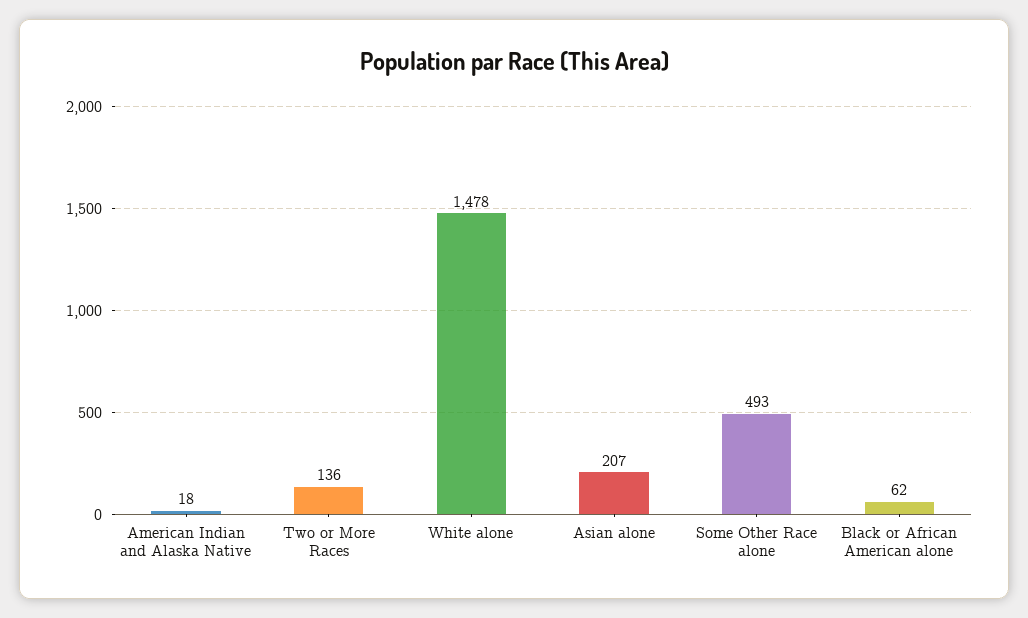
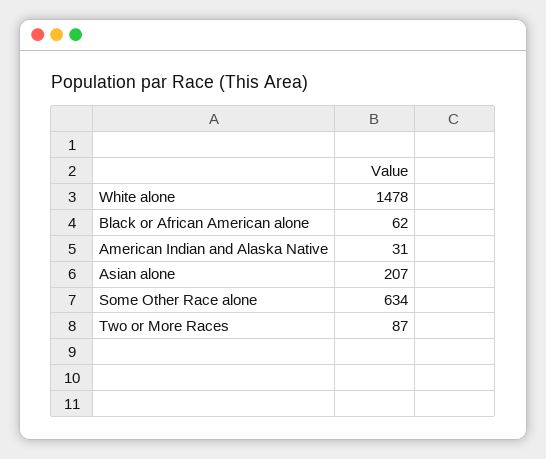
  {
-   "American Indian and Alaska Native": 18,
+   "American Indian and Alaska Native": 31,
-   "Two or More Races": 136,
+   "Two or More Races": 87,
    "White alone": 1478,
    "Asian alone": 207,
-   "Some Other Race alone": 493,
+   "Some Other Race alone": 634,
    "Black or African American alone": 62
  }

